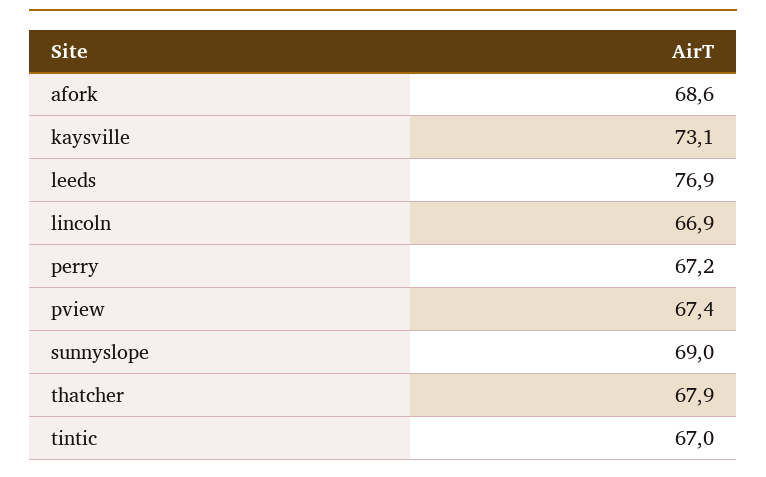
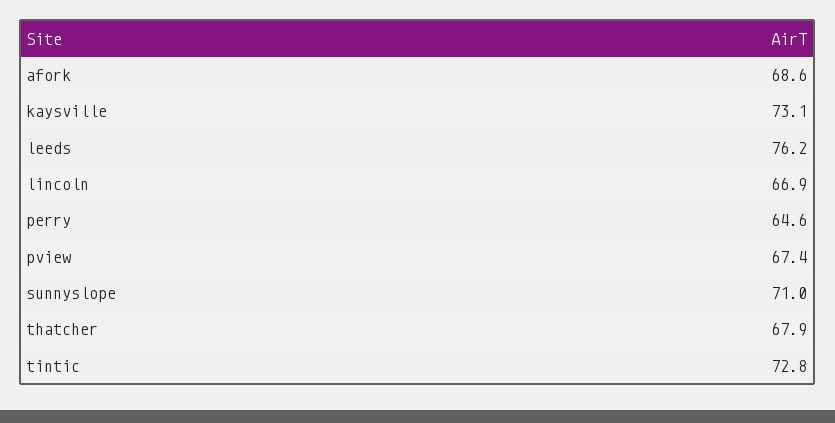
  {
    "afork": 68.6,
    "kaysville": 73.1,
-   "leeds": 76.9,
+   "leeds": 76.2,
    "lincoln": 66.9,
-   "perry": 67.2,
+   "perry": 64.6,
    "pview": 67.4,
-   "sunnyslope": 69,
+   "sunnyslope": 71,
    "thatcher": 67.9,
-   "tintic": 67
+   "tintic": 72.8
  }

